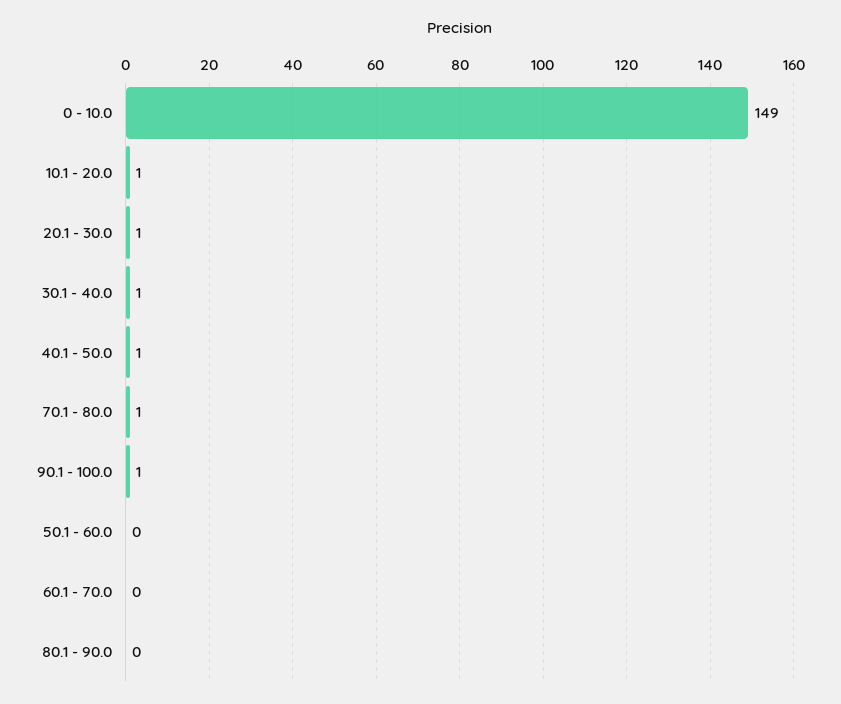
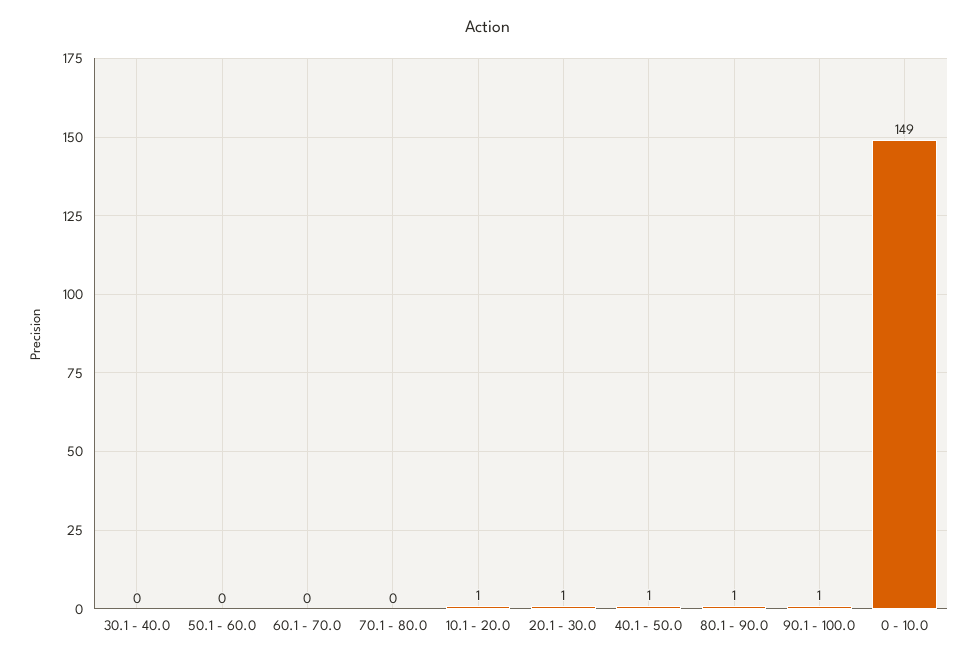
  {
    "0 - 10.0": 149,
    "10.1 - 20.0": 1,
    "20.1 - 30.0": 1,
-   "30.1 - 40.0": 1,
+   "30.1 - 40.0": 0,
    "40.1 - 50.0": 1,
-   "70.1 - 80.0": 1,
+   "70.1 - 80.0": 0,
    "90.1 - 100.0": 1,
    "50.1 - 60.0": 0,
    "60.1 - 70.0": 0,
-   "80.1 - 90.0": 0
+   "80.1 - 90.0": 1
  }

